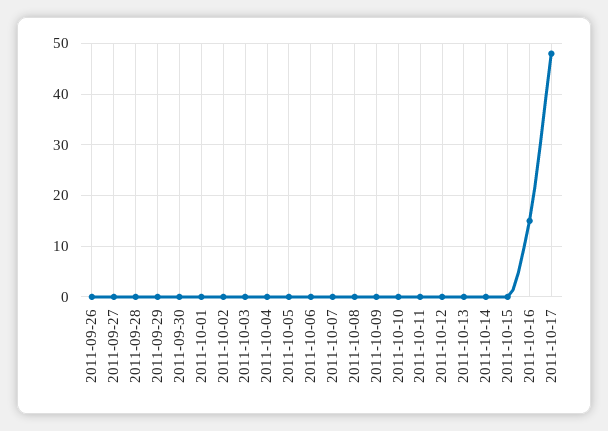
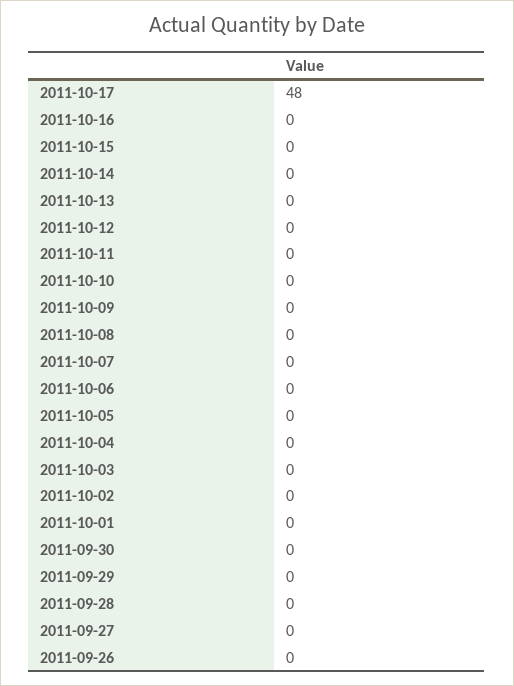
  {
    "2011-09-26": 0,
    "2011-09-27": 0,
    "2011-09-28": 0,
    "2011-09-29": 0,
    "2011-09-30": 0,
    "2011-10-01": 0,
    "2011-10-02": 0,
    "2011-10-03": 0,
    "2011-10-04": 0,
    "2011-10-05": 0,
    "2011-10-06": 0,
    "2011-10-07": 0,
    "2011-10-08": 0,
    "2011-10-09": 0,
    "2011-10-10": 0,
    "2011-10-11": 0,
    "2011-10-12": 0,
    "2011-10-13": 0,
    "2011-10-14": 0,
    "2011-10-15": 0,
-   "2011-10-16": 15,
+   "2011-10-16": 0,
    "2011-10-17": 48
  }

